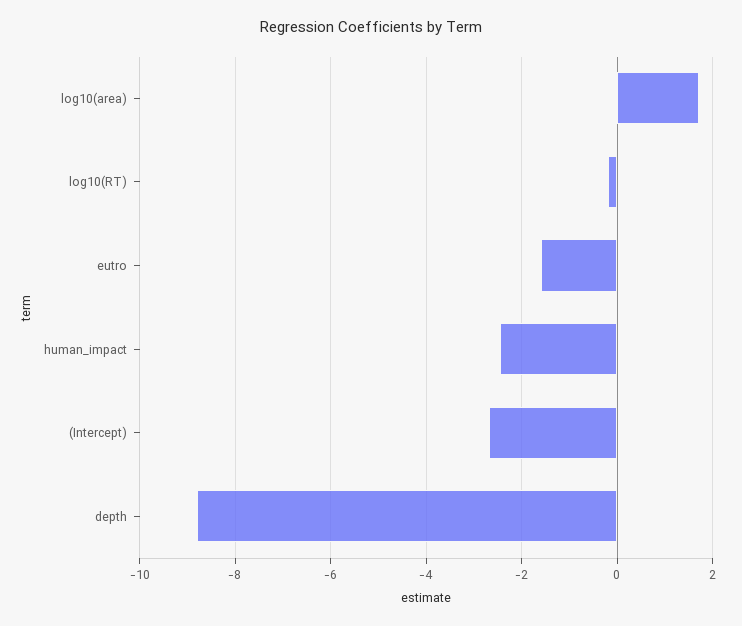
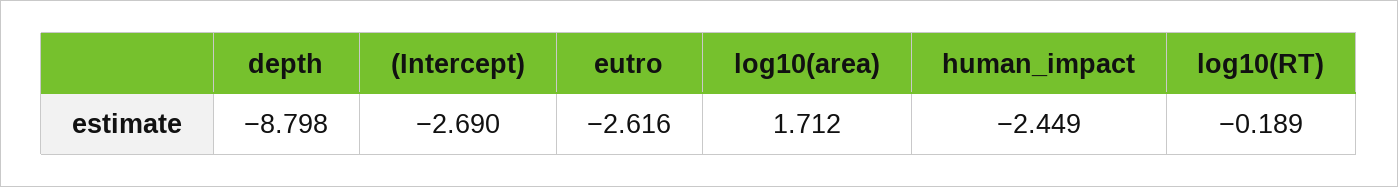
  {
    "log10(area)": 1.712,
    "log10(RT)": -0.189,
-   "eutro": -1.6,
+   "eutro": -2.616,
    "human_impact": -2.449,
    "(Intercept)": -2.69,
    "depth": -8.798
  }

